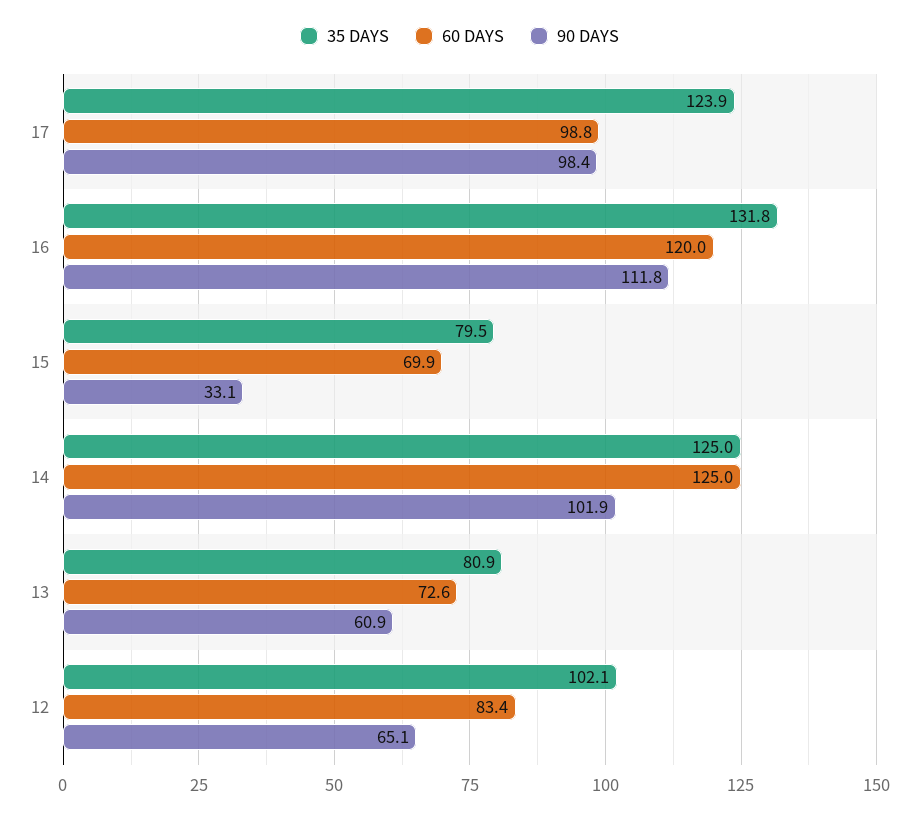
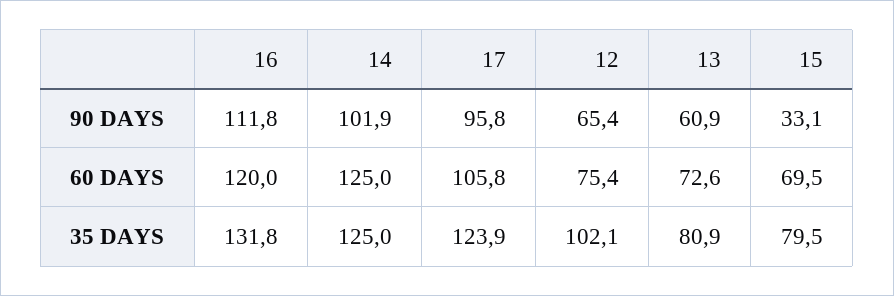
  {
    "35 DAYS": {
      "17": 123.9,
      "16": 131.8,
      "15": 79.5,
      "14": 125,
      "13": 80.9,
      "12": 102.1
    },
    "60 DAYS": {
-     "17": 98.8,
+     "17": 105.8,
      "16": 120,
-     "15": 69.9,
+     "15": 69.5,
      "14": 125,
      "13": 72.6,
-     "12": 83.4
+     "12": 75.4
    },
    "90 DAYS": {
-     "17": 98.4,
+     "17": 95.8,
      "16": 111.8,
      "15": 33.1,
      "14": 101.9,
      "13": 60.9,
-     "12": 65.1
+     "12": 65.4
    }
  }

